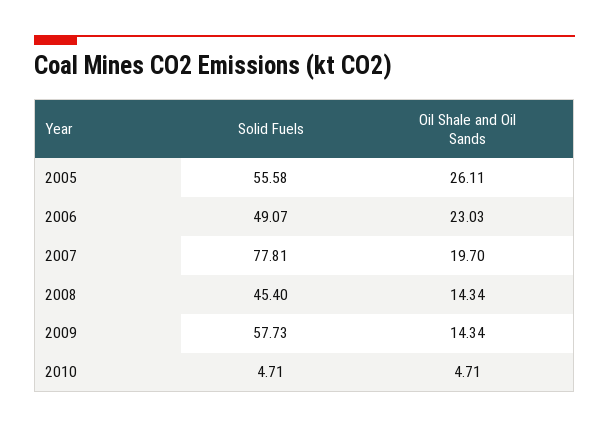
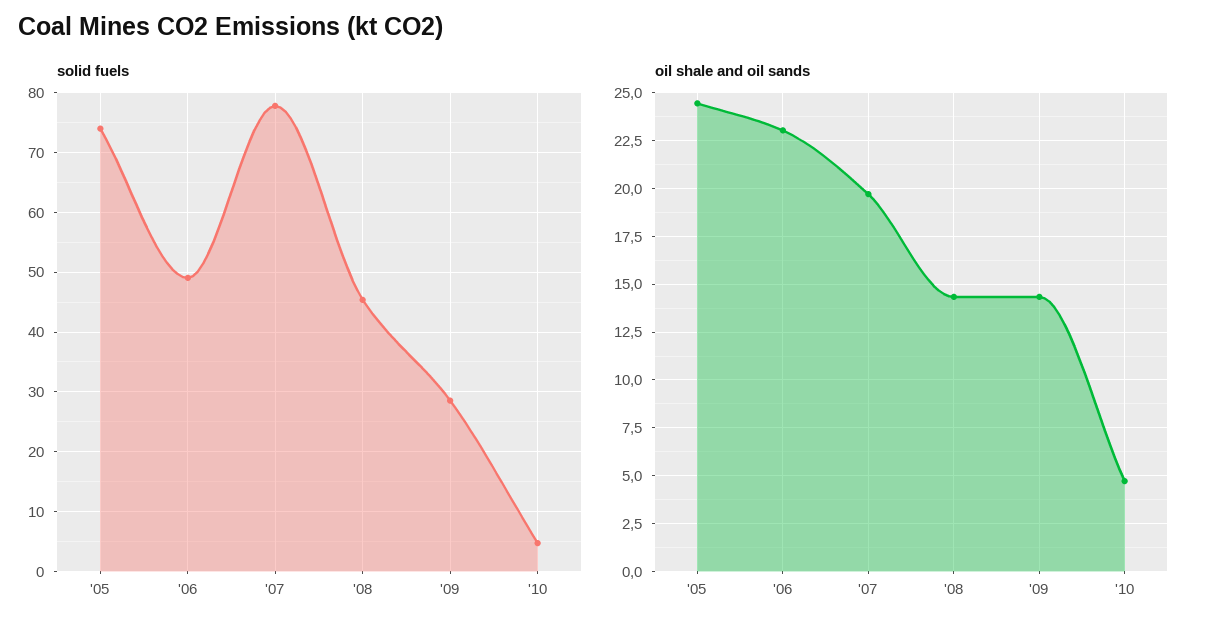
  {
    "Solid Fuels": {
-     "2005": 55.58,
+     "2005": 74,
      "2006": 49.07,
      "2007": 77.81,
      "2008": 45.4,
-     "2009": 57.73,
+     "2009": 28,
      "2010": 4.71
    },
    "Oil Shale and Oil Sands": {
-     "2005": 26.11,
+     "2005": 24.5,
      "2006": 23.03,
      "2007": 19.7,
      "2008": 14.34,
      "2009": 14.34,
      "2010": 4.71
    }
  }

